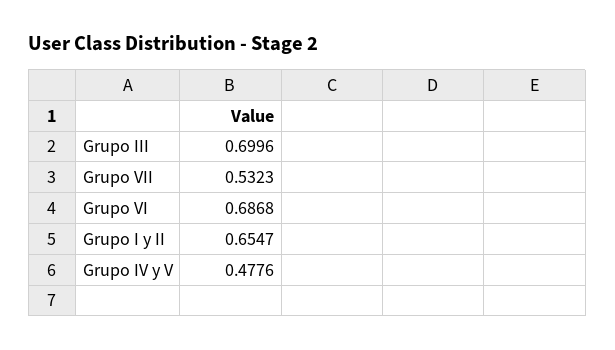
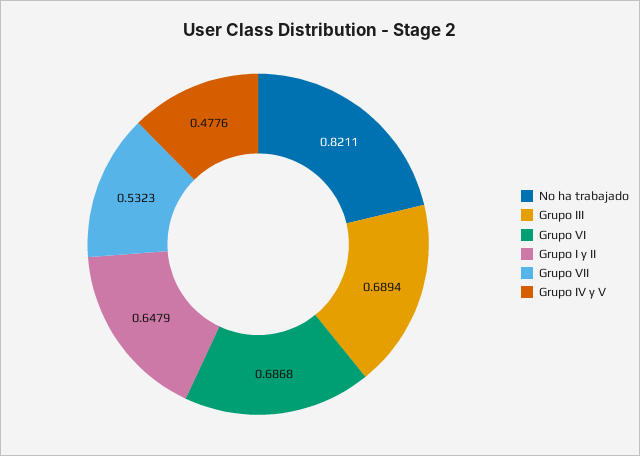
  {
-   "Grupo III": 0.6996,
+   "Grupo III": 0.6894,
    "Grupo VII": 0.5323,
    "Grupo VI": 0.6868,
-   "Grupo I y II": 0.6547,
+   "Grupo I y II": 0.6479,
-   "Grupo IV y V": 0.4776
+   "Grupo IV y V": 0.4776,
+   "No ha trabajado": 0.8211
  }

